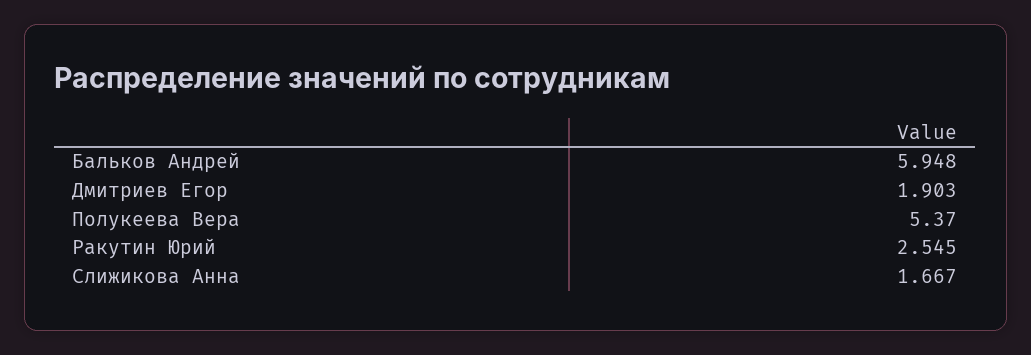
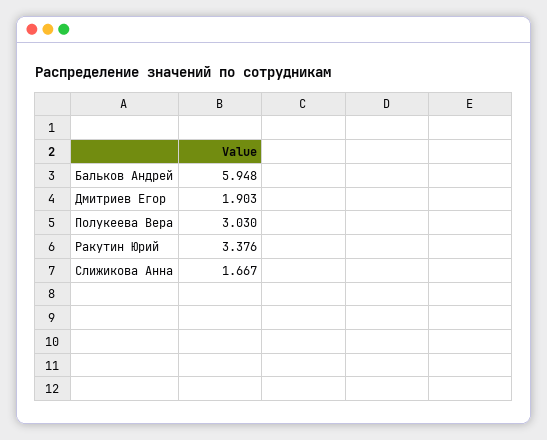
  {
    "Бальков Андрей": 5.948,
    "Дмитриев Егор": 1.903,
-   "Полукеева Вера": 5.37,
+   "Полукеева Вера": 3.03,
-   "Ракутин Юрий": 2.545,
+   "Ракутин Юрий": 3.376,
    "Слижикова Анна": 1.667
  }

